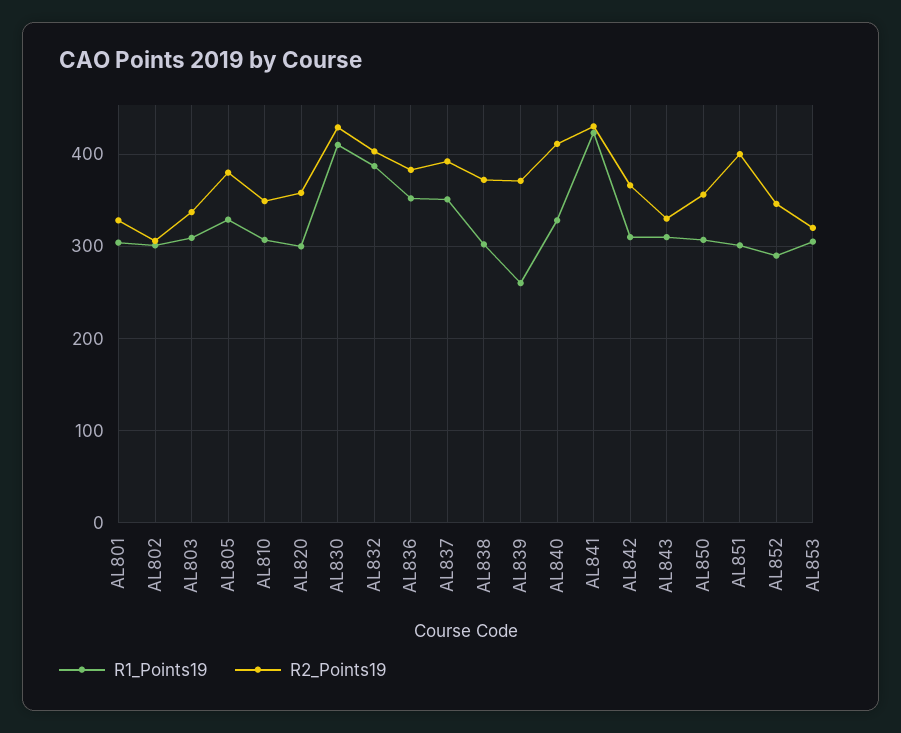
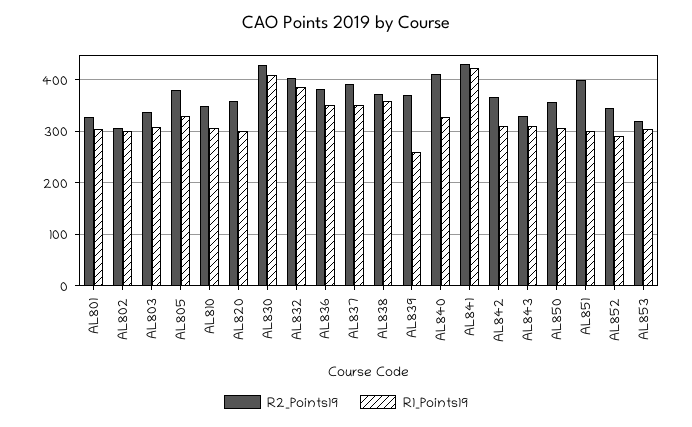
  {
    "R1_Points19": {
      "AL801": 300,
      "AL802": 300,
      "AL803": 310,
      "AL805": 330,
      "AL810": 310,
      "AL820": 300,
      "AL830": 410,
      "AL832": 390,
      "AL836": 350,
      "AL837": 350,
-     "AL838": 300,
+     "AL838": 360,
      "AL839": 260,
      "AL840": 330,
      "AL841": 420,
      "AL842": 310,
      "AL843": 310,
      "AL850": 310,
      "AL851": 300,
      "AL852": 290,
      "AL853": 310
    },
    "R2_Points19": {
      "AL801": 330,
      "AL802": 310,
      "AL803": 340,
      "AL805": 380,
      "AL810": 350,
      "AL820": 360,
      "AL830": 430,
      "AL832": 400,
      "AL836": 380,
      "AL837": 390,
      "AL838": 370,
      "AL839": 370,
      "AL840": 410,
      "AL841": 430,
      "AL842": 370,
      "AL843": 330,
      "AL850": 360,
      "AL851": 400,
      "AL852": 350,
      "AL853": 320
    }
  }

